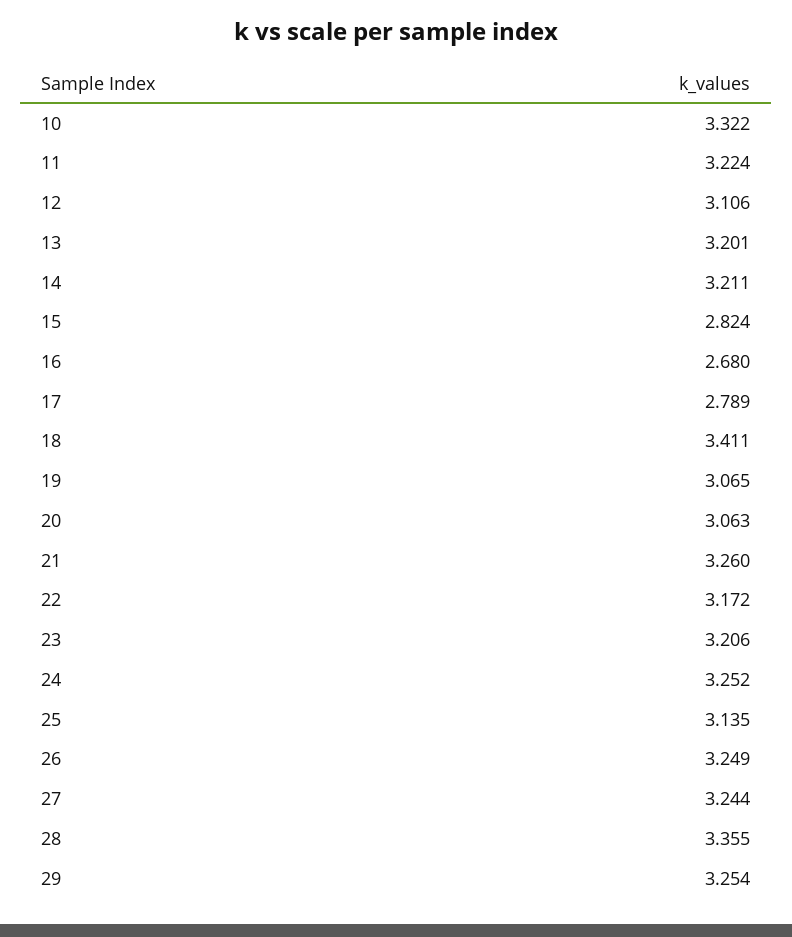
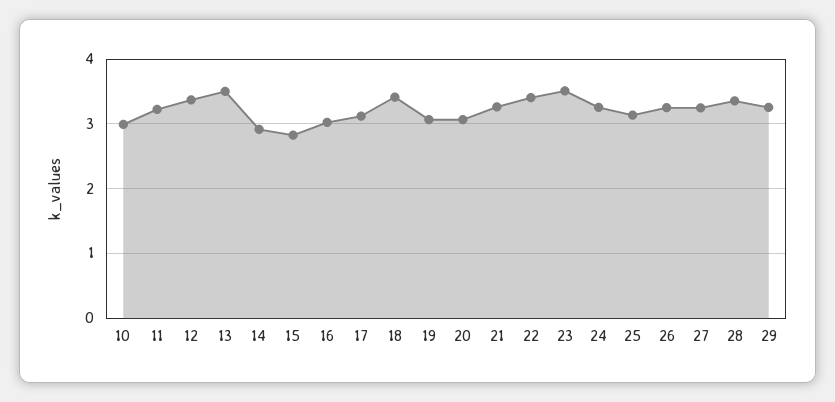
  {
-   "10": 3.322,
+   "10": 3,
    "11": 3.224,
-   "12": 3.106,
+   "12": 3.4,
-   "13": 3.201,
+   "13": 3.5,
-   "14": 3.211,
+   "14": 2.9,
    "15": 2.824,
-   "16": 2.68,
+   "16": 3,
-   "17": 2.789,
+   "17": 3.1,
    "18": 3.411,
    "19": 3.065,
    "20": 3.063,
    "21": 3.26,
-   "22": 3.172,
+   "22": 3.4,
-   "23": 3.206,
+   "23": 3.5,
    "24": 3.252,
    "25": 3.135,
    "26": 3.249,
    "27": 3.244,
    "28": 3.355,
    "29": 3.254
  }

